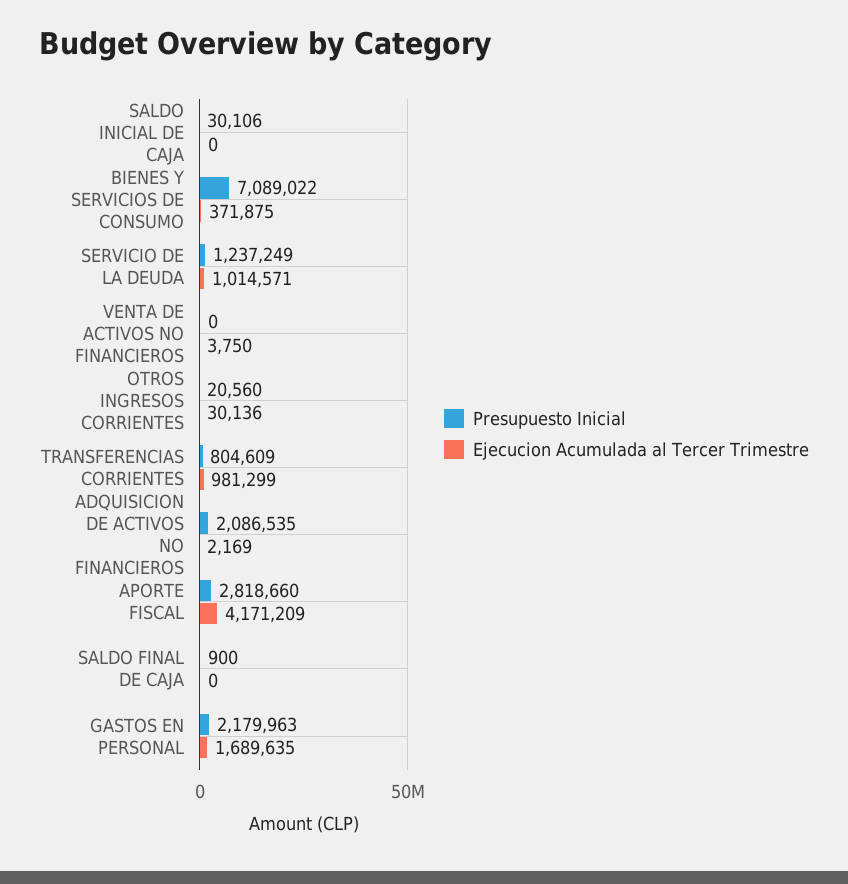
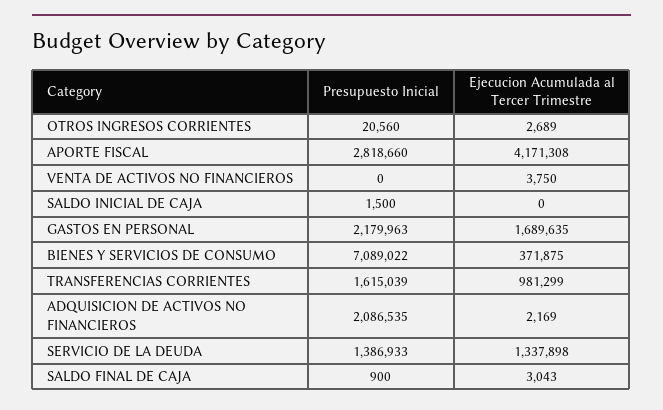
  {
    "Presupuesto Inicial": {
-     "SALDO INICIAL DE CAJA": 30106,
+     "SALDO INICIAL DE CAJA": 1500,
      "BIENES Y SERVICIOS DE CONSUMO": 7089022,
-     "SERVICIO DE LA DEUDA": 1237249,
+     "SERVICIO DE LA DEUDA": 1386933,
      "VENTA DE ACTIVOS NO FINANCIEROS": 0,
      "OTROS INGRESOS CORRIENTES": 20560,
-     "TRANSFERENCIAS CORRIENTES": 804609,
+     "TRANSFERENCIAS CORRIENTES": 1615039,
      "ADQUISICION DE ACTIVOS NO FINANCIEROS": 2086535,
      "APORTE FISCAL": 2818660,
      "SALDO FINAL DE CAJA": 900,
      "GASTOS EN PERSONAL": 2179963
    },
    "Ejecucion Acumulada al Tercer Trimestre": {
      "SALDO INICIAL DE CAJA": 0,
      "BIENES Y SERVICIOS DE CONSUMO": 371875,
-     "SERVICIO DE LA DEUDA": 1014571,
+     "SERVICIO DE LA DEUDA": 1337898,
      "VENTA DE ACTIVOS NO FINANCIEROS": 3750,
-     "OTROS INGRESOS CORRIENTES": 30136,
+     "OTROS INGRESOS CORRIENTES": 2689,
      "TRANSFERENCIAS CORRIENTES": 981299,
      "ADQUISICION DE ACTIVOS NO FINANCIEROS": 2169,
-     "APORTE FISCAL": 4171209,
+     "APORTE FISCAL": 4171308,
-     "SALDO FINAL DE CAJA": 0,
+     "SALDO FINAL DE CAJA": 3043,
      "GASTOS EN PERSONAL": 1689635
    }
  }

